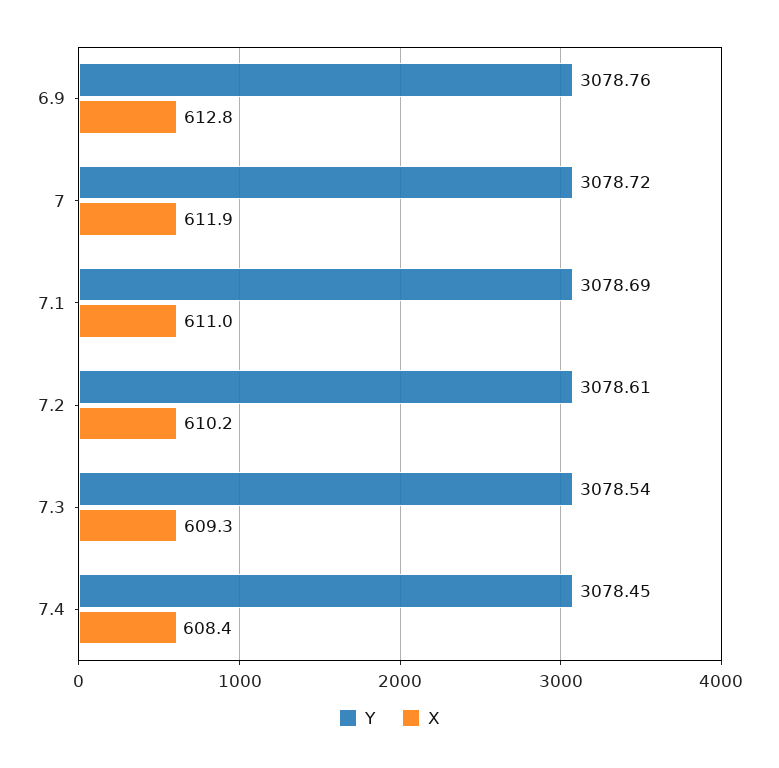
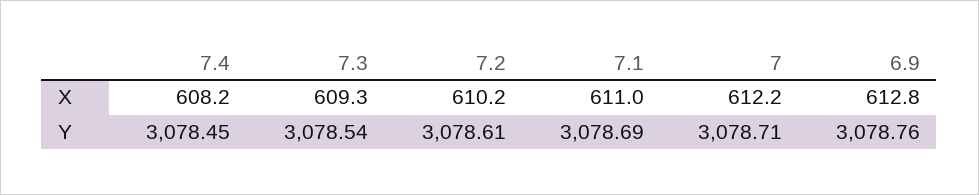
  {
    "Y": {
      "6.9": 3078.76,
-     "7": 3078.72,
+     "7": 3078.71,
      "7.1": 3078.69,
      "7.2": 3078.61,
      "7.3": 3078.54,
      "7.4": 3078.45
    },
    "X": {
      "6.9": 612.8,
-     "7": 611.9,
+     "7": 612.2,
      "7.1": 611,
      "7.2": 610.2,
      "7.3": 609.3,
-     "7.4": 608.4
+     "7.4": 608.2
    }
  }

